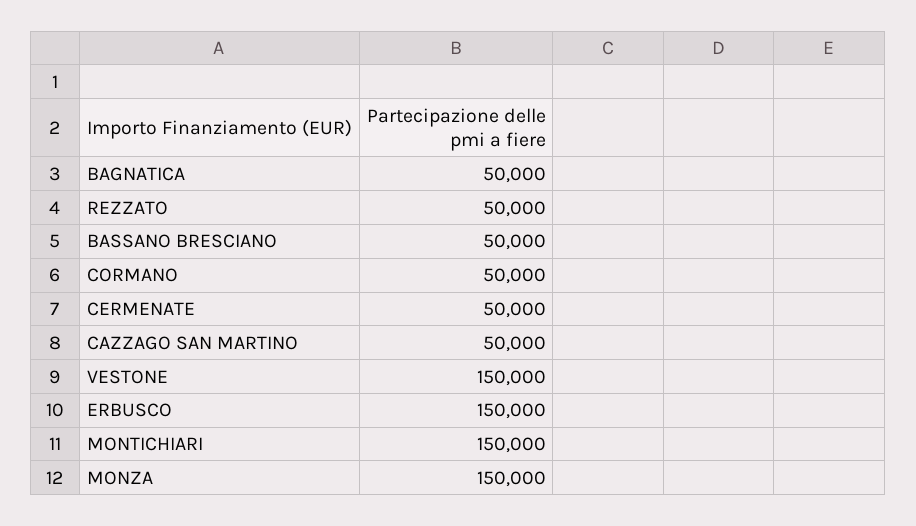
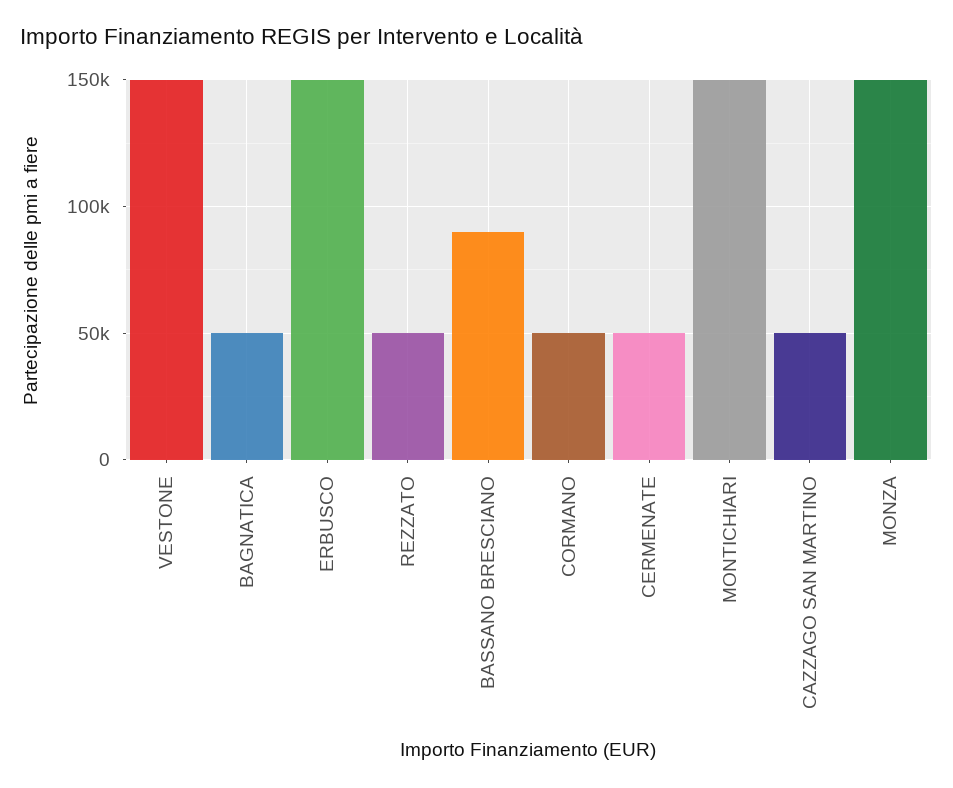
  {
    "BAGNATICA": 50000,
    "REZZATO": 50000,
-   "BASSANO BRESCIANO": 50000,
+   "BASSANO BRESCIANO": 90000,
    "CORMANO": 50000,
    "CERMENATE": 50000,
    "CAZZAGO SAN MARTINO": 50000,
    "VESTONE": 150000,
    "ERBUSCO": 150000,
    "MONTICHIARI": 150000,
    "MONZA": 150000
  }

